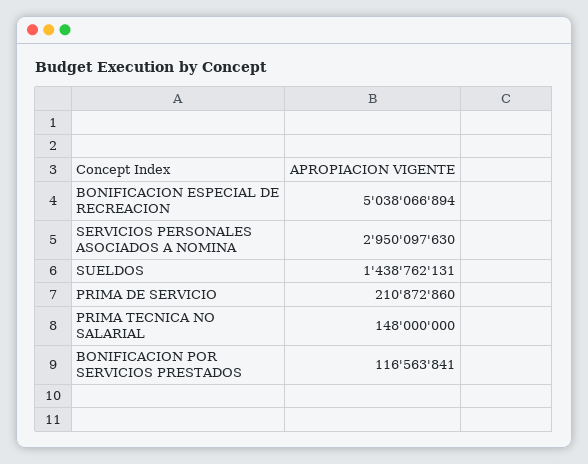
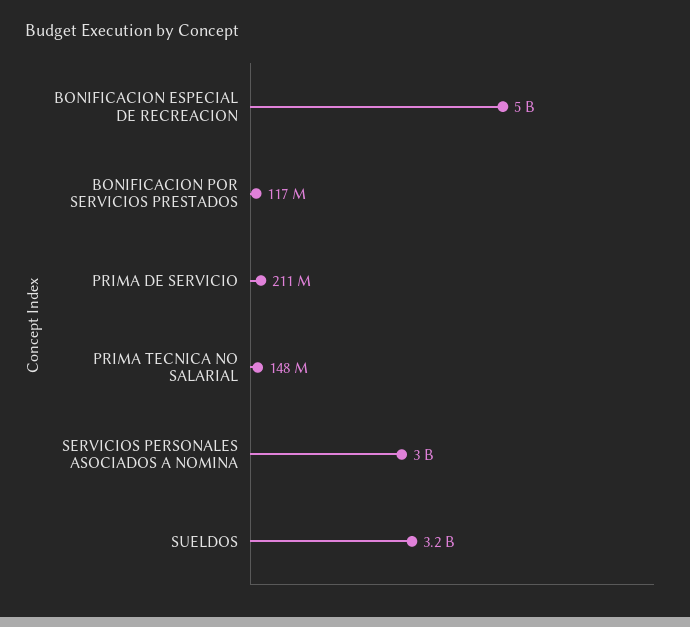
  {
    "BONIFICACION ESPECIAL DE RECREACION": 5038066894,
    "SERVICIOS PERSONALES ASOCIADOS A NOMINA": 2950097630,
-   "SUELDOS": 1438762131,
+   "SUELDOS": 3200000000,
    "PRIMA DE SERVICIO": 210872860,
    "PRIMA TECNICA NO SALARIAL": 148000000,
    "BONIFICACION POR SERVICIOS PRESTADOS": 116563841
  }

